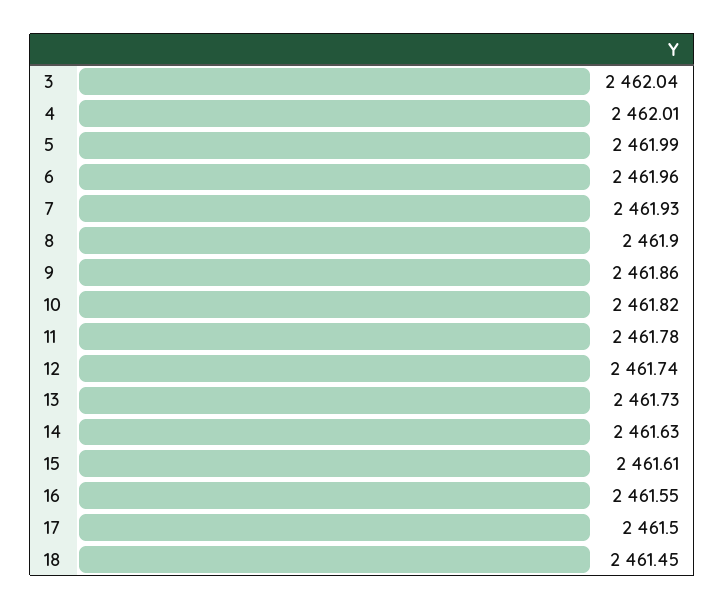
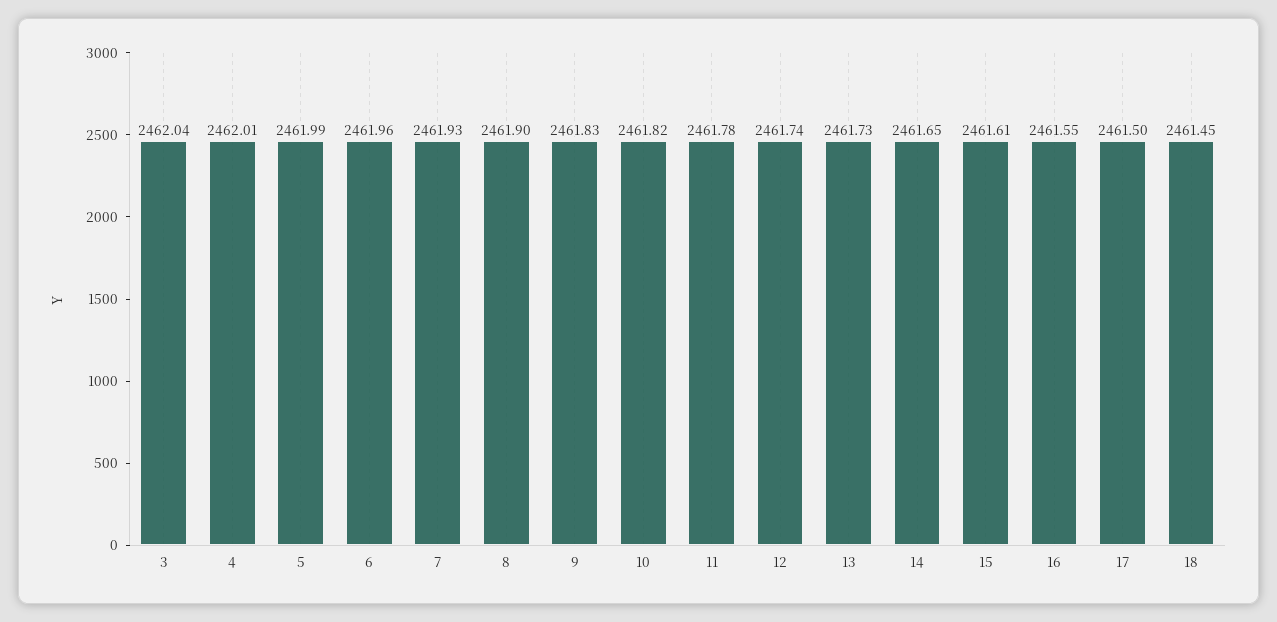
  {
    "3": 2462.04,
    "4": 2462.01,
    "5": 2461.99,
    "6": 2461.96,
    "7": 2461.93,
    "8": 2461.9,
-   "9": 2461.86,
+   "9": 2461.83,
    "10": 2461.82,
    "11": 2461.78,
    "12": 2461.74,
    "13": 2461.73,
-   "14": 2461.63,
+   "14": 2461.65,
    "15": 2461.61,
    "16": 2461.55,
    "17": 2461.5,
    "18": 2461.45
  }

